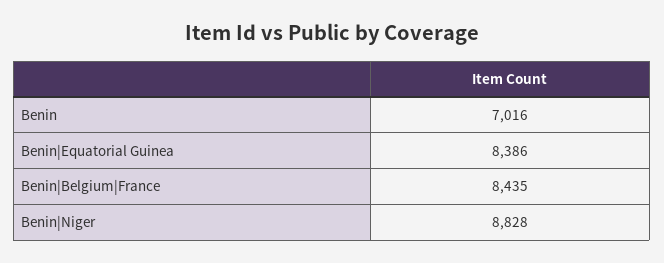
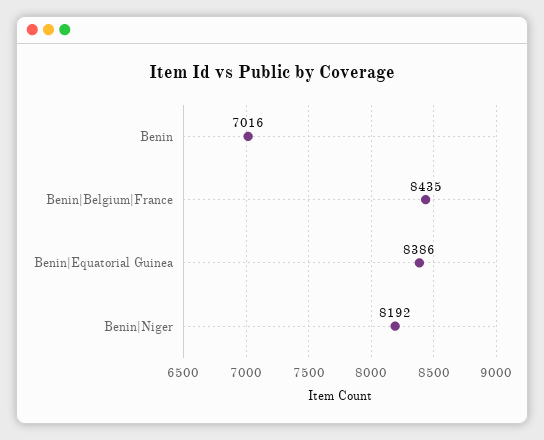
  {
    "Benin": 7016,
    "Benin|Equatorial Guinea": 8386,
    "Benin|Belgium|France": 8435,
-   "Benin|Niger": 8828
+   "Benin|Niger": 8192
  }

